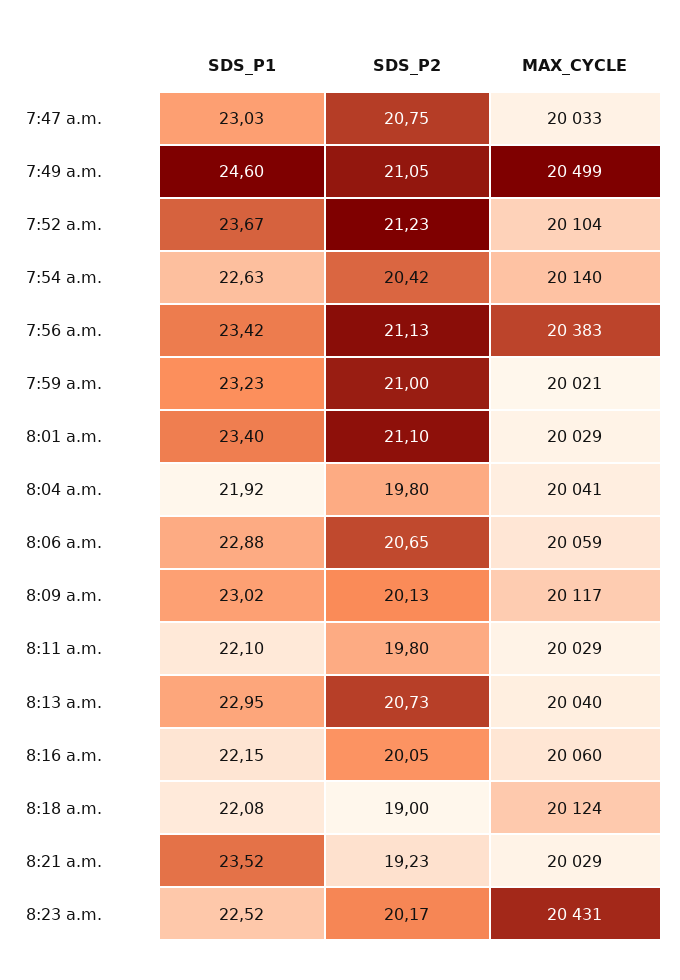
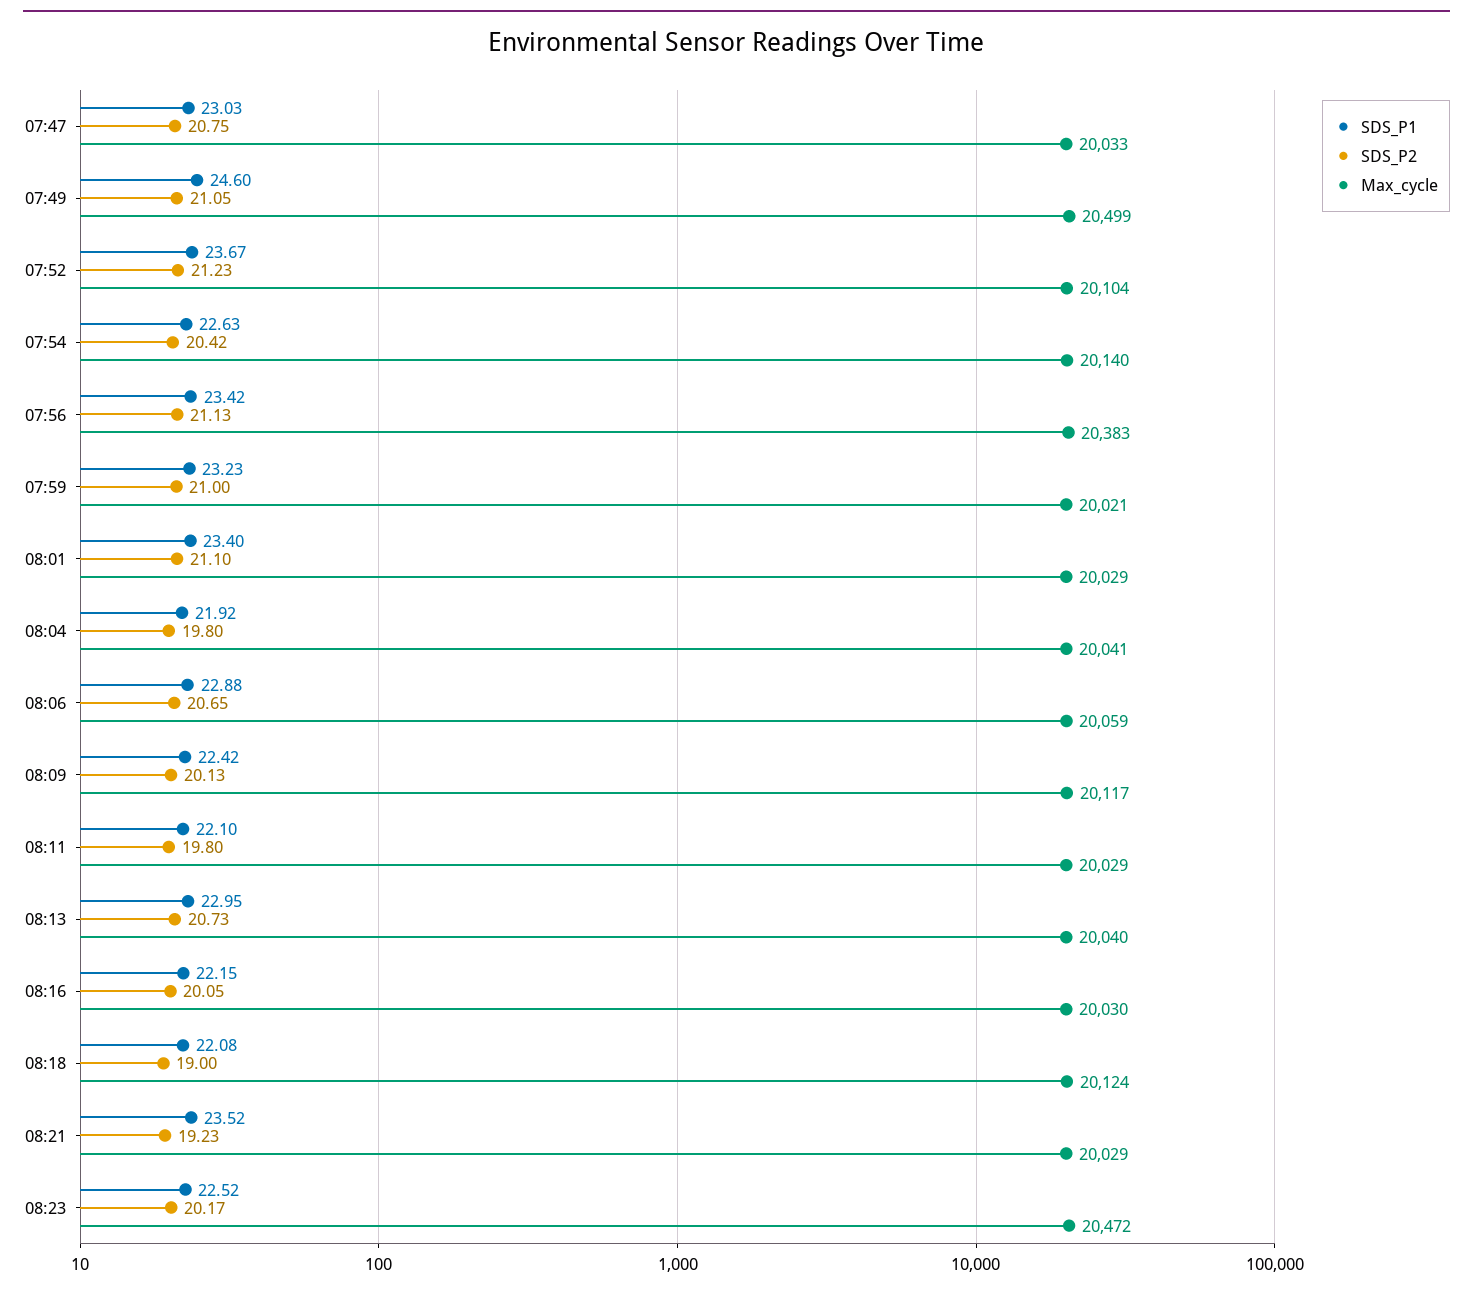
  {
    "SDS_P1": {
      "7:47 a.m.": 23.03,
      "7:49 a.m.": 24.6,
      "7:52 a.m.": 23.67,
      "7:54 a.m.": 22.63,
      "7:56 a.m.": 23.42,
      "7:59 a.m.": 23.23,
      "8:01 a.m.": 23.4,
      "8:04 a.m.": 21.92,
      "8:06 a.m.": 22.88,
-     "8:09 a.m.": 23.02,
+     "8:09 a.m.": 22.42,
      "8:11 a.m.": 22.1,
      "8:13 a.m.": 22.95,
      "8:16 a.m.": 22.15,
      "8:18 a.m.": 22.08,
      "8:21 a.m.": 23.52,
      "8:23 a.m.": 22.52
    },
    "SDS_P2": {
      "7:47 a.m.": 20.75,
      "7:49 a.m.": 21.05,
      "7:52 a.m.": 21.23,
      "7:54 a.m.": 20.42,
      "7:56 a.m.": 21.13,
      "7:59 a.m.": 21,
      "8:01 a.m.": 21.1,
      "8:04 a.m.": 19.8,
      "8:06 a.m.": 20.65,
      "8:09 a.m.": 20.13,
      "8:11 a.m.": 19.8,
      "8:13 a.m.": 20.73,
      "8:16 a.m.": 20.05,
      "8:18 a.m.": 19,
      "8:21 a.m.": 19.23,
      "8:23 a.m.": 20.17
    },
    "MAX_CYCLE": {
      "7:47 a.m.": 20033,
      "7:49 a.m.": 20499,
      "7:52 a.m.": 20104,
      "7:54 a.m.": 20140,
      "7:56 a.m.": 20383,
      "7:59 a.m.": 20021,
      "8:01 a.m.": 20029,
      "8:04 a.m.": 20041,
      "8:06 a.m.": 20059,
      "8:09 a.m.": 20117,
      "8:11 a.m.": 20029,
      "8:13 a.m.": 20040,
-     "8:16 a.m.": 20060,
+     "8:16 a.m.": 20030,
      "8:18 a.m.": 20124,
      "8:21 a.m.": 20029,
-     "8:23 a.m.": 20431
+     "8:23 a.m.": 20472
    }
  }

